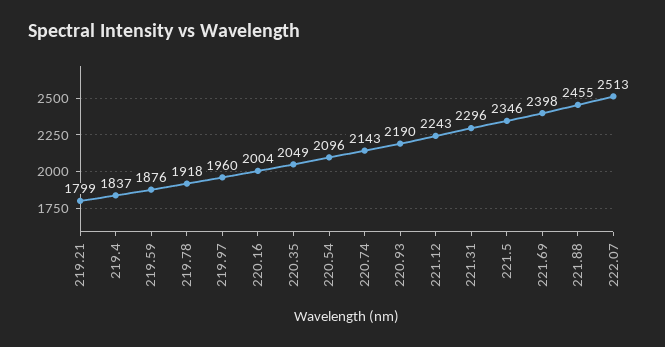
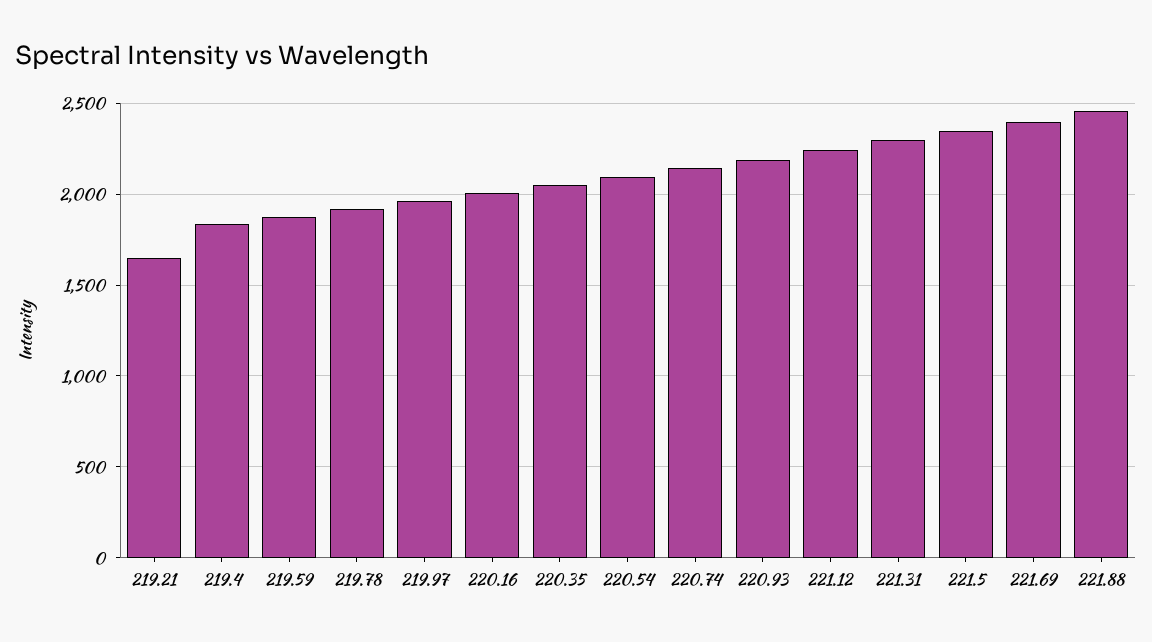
  {
-   "219.21": 1799,
+   "219.21": 1650,
    "219.4": 1837,
    "219.59": 1876,
    "219.78": 1918,
    "219.97": 1960,
    "220.16": 2004,
    "220.35": 2049,
    "220.54": 2096,
    "220.74": 2143,
    "220.93": 2190,
    "221.12": 2243,
    "221.31": 2296,
    "221.5": 2346,
    "221.69": 2398,
-   "221.88": 2455,
+   "221.88": 2455
-   "222.07": 2513
  }

